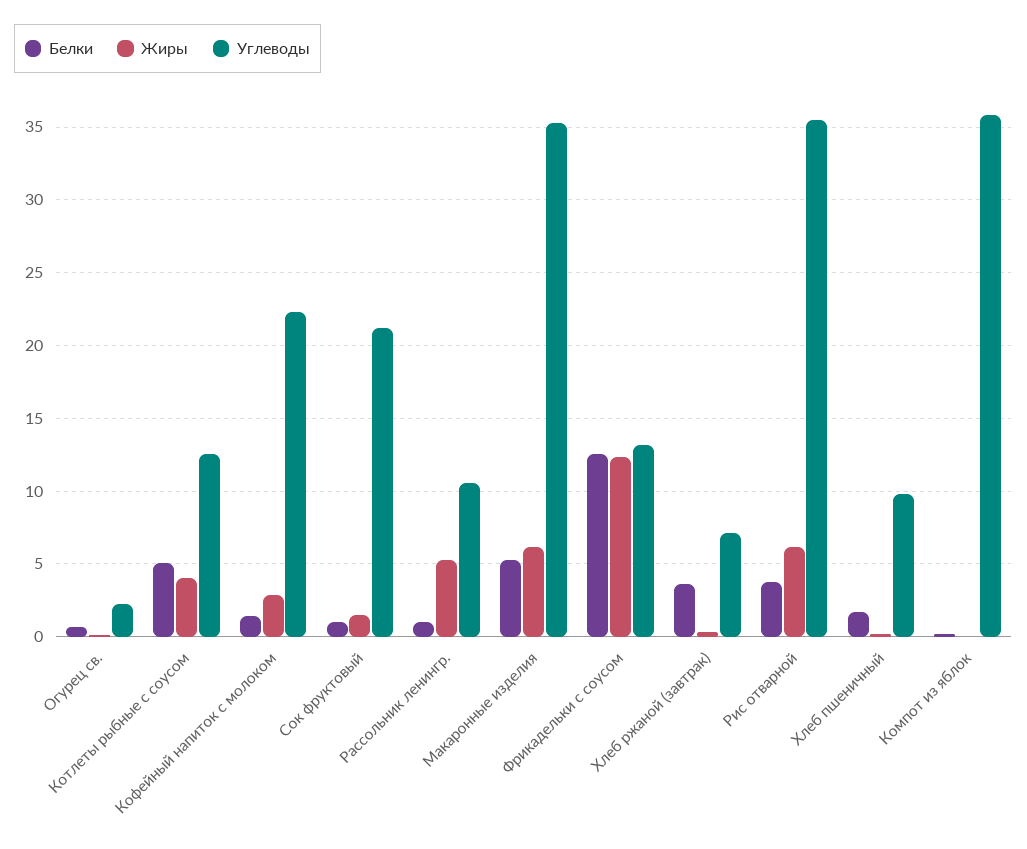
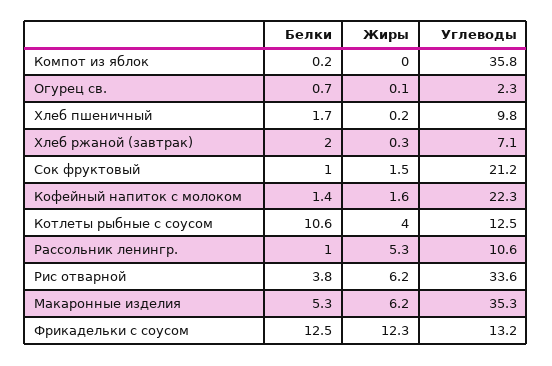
  {
    "Белки": {
      "Огурец св.": 0.7,
-     "Котлеты рыбные с соусом": 5,
+     "Котлеты рыбные с соусом": 10.6,
      "Кофейный напиток с молоком": 1.4,
      "Сок фруктовый": 1,
      "Рассольник ленингр.": 1,
      "Макаронные изделия": 5.3,
      "Фрикадельки с соусом": 12.5,
-     "Хлеб ржаной (завтрак)": 3.5,
+     "Хлеб ржаной (завтрак)": 2,
      "Рис отварной": 3.8,
      "Хлеб пшеничный": 1.7,
      "Компот из яблок": 0.2
    },
    "Жиры": {
      "Огурец св.": 0.1,
      "Котлеты рыбные с соусом": 4,
-     "Кофейный напиток с молоком": 3,
+     "Кофейный напиток с молоком": 1.6,
      "Сок фруктовый": 1.5,
      "Рассольник ленингр.": 5.3,
      "Макаронные изделия": 6.2,
      "Фрикадельки с соусом": 12.3,
      "Хлеб ржаной (завтрак)": 0.3,
      "Рис отварной": 6.2,
      "Хлеб пшеничный": 0.2,
      "Компот из яблок": 0
    },
    "Углеводы": {
      "Огурец св.": 2.3,
      "Котлеты рыбные с соусом": 12.5,
      "Кофейный напиток с молоком": 22.3,
      "Сок фруктовый": 21.2,
      "Рассольник ленингр.": 10.6,
      "Макаронные изделия": 35.3,
      "Фрикадельки с соусом": 13.2,
      "Хлеб ржаной (завтрак)": 7.1,
-     "Рис отварной": 35.5,
+     "Рис отварной": 33.6,
      "Хлеб пшеничный": 9.8,
      "Компот из яблок": 35.8
    }
  }

